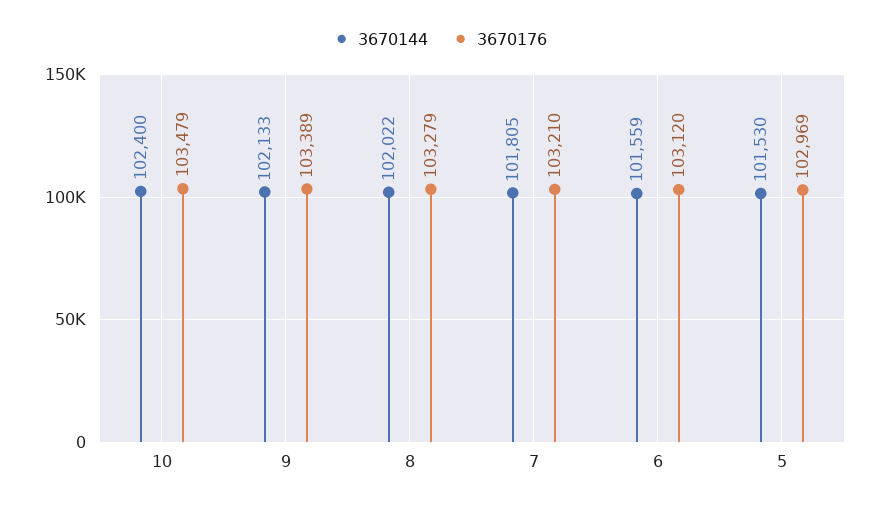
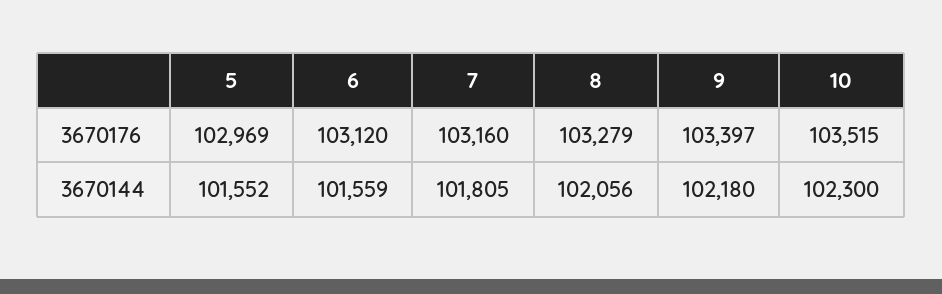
  {
    "3670144": {
-     "10": 102400,
+     "10": 102300,
-     "9": 102133,
+     "9": 102180,
-     "8": 102022,
+     "8": 102056,
      "7": 101805,
      "6": 101559,
-     "5": 101530
+     "5": 101552
    },
    "3670176": {
-     "10": 103479,
+     "10": 103515,
-     "9": 103389,
+     "9": 103397,
      "8": 103279,
-     "7": 103210,
+     "7": 103160,
      "6": 103120,
      "5": 102969
    }
  }

